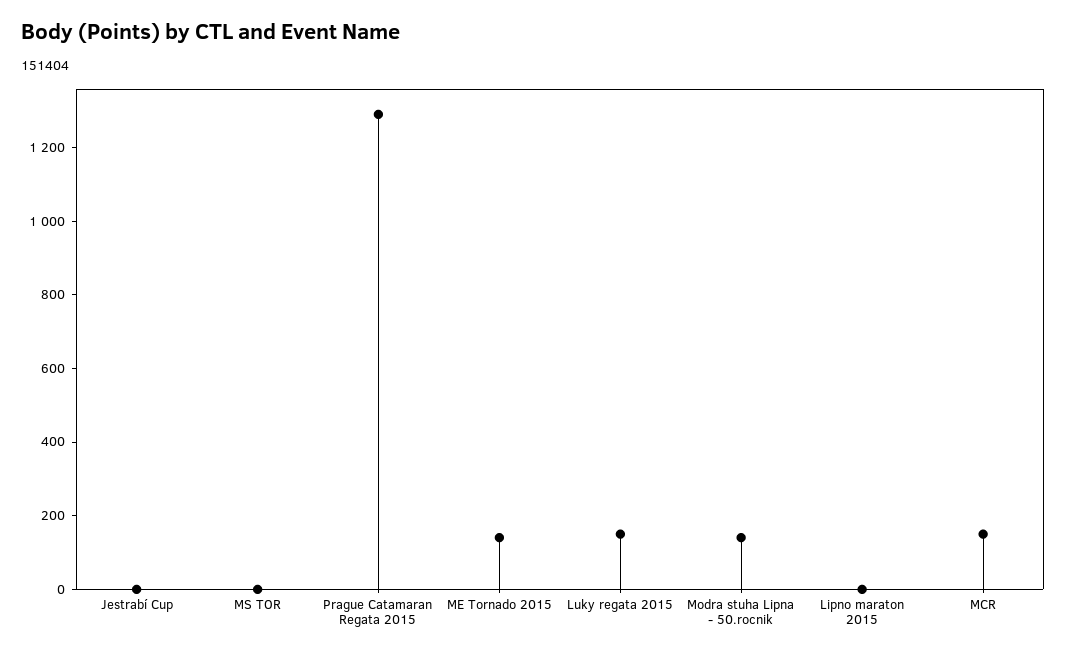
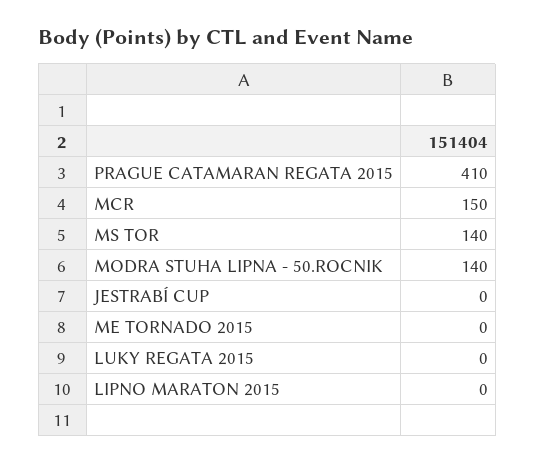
  {
    "Jestrabí Cup": 0,
-   "MS TOR": 0,
+   "MS TOR": 140,
-   "Prague Catamaran Regata 2015": 1300,
+   "Prague Catamaran Regata 2015": 410,
-   "ME Tornado 2015": 150,
+   "ME Tornado 2015": 0,
-   "Luky regata 2015": 150,
+   "Luky regata 2015": 0,
    "Modra stuha Lipna - 50.rocnik": 140,
    "Lipno maraton 2015": 0,
    "MCR": 150
  }

